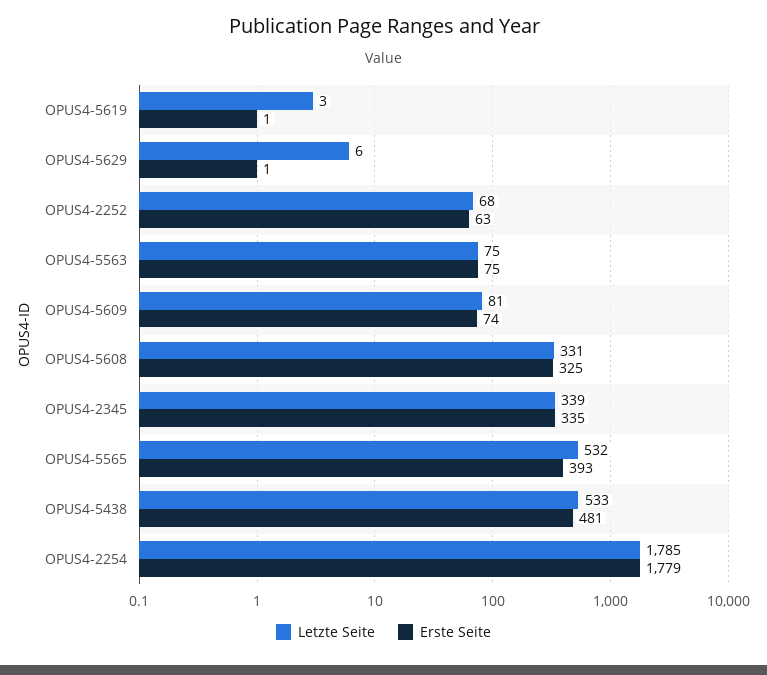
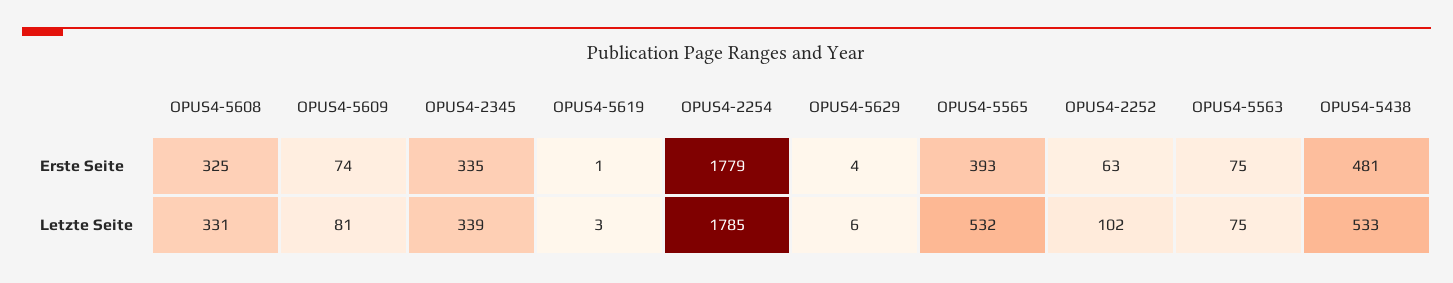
  {
    "Letzte Seite": {
      "OPUS4-5619": 3,
      "OPUS4-5629": 6,
-     "OPUS4-2252": 68,
+     "OPUS4-2252": 102,
      "OPUS4-5563": 75,
      "OPUS4-5609": 81,
      "OPUS4-5608": 331,
      "OPUS4-2345": 339,
      "OPUS4-5565": 532,
      "OPUS4-5438": 533,
      "OPUS4-2254": 1785
    },
    "Erste Seite": {
      "OPUS4-5619": 1,
-     "OPUS4-5629": 1,
+     "OPUS4-5629": 4,
      "OPUS4-2252": 63,
      "OPUS4-5563": 75,
      "OPUS4-5609": 74,
      "OPUS4-5608": 325,
      "OPUS4-2345": 335,
      "OPUS4-5565": 393,
      "OPUS4-5438": 481,
      "OPUS4-2254": 1779
    }
  }

